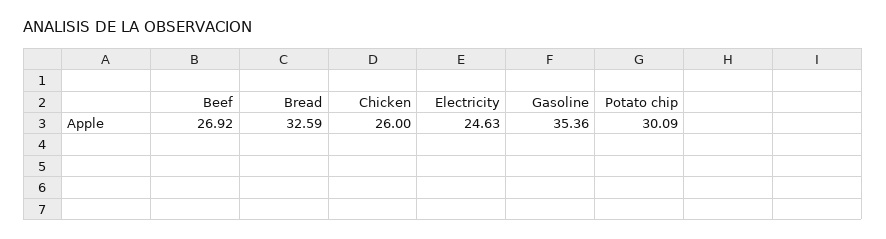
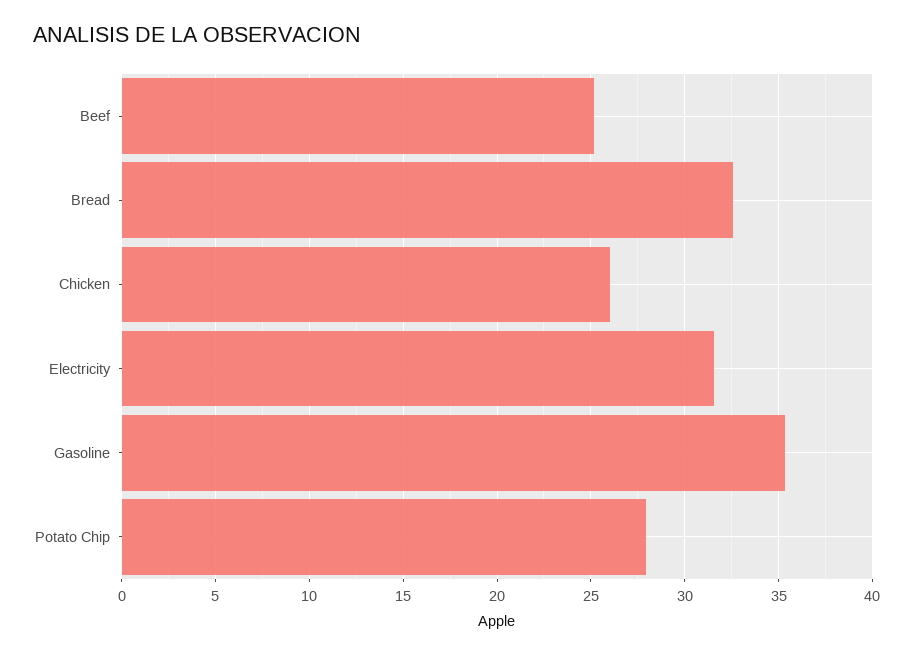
  {
-   "Beef": 26.92,
+   "Beef": 25,
    "Bread": 32.59,
    "Chicken": 26,
-   "Electricity": 24.63,
+   "Electricity": 31.5,
    "Gasoline": 35.36,
-   "Potato chip": 30.09
+   "Potato chip": 28
  }

